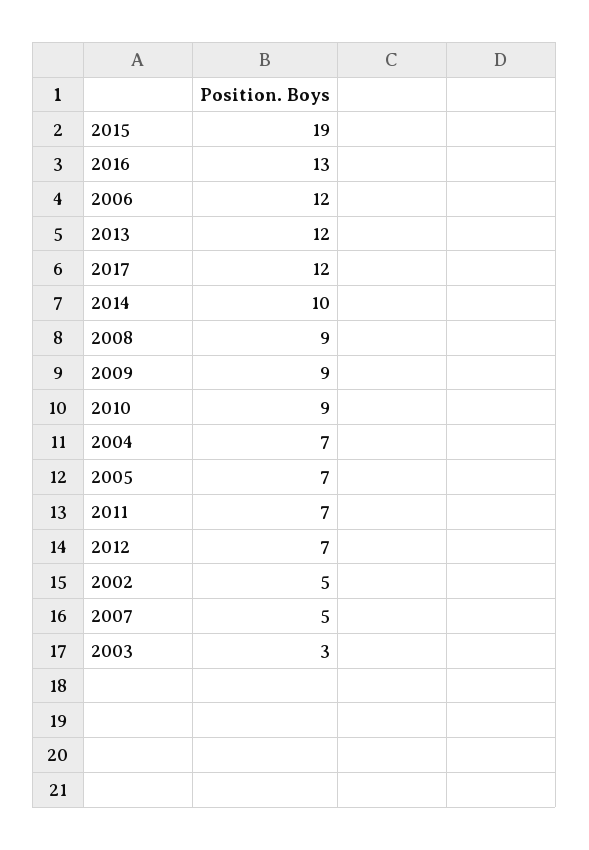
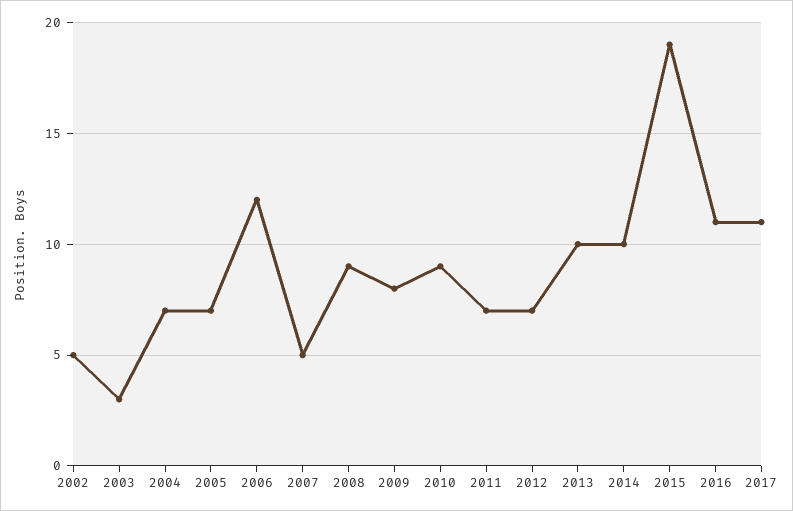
  {
    "2015": 19,
-   "2016": 13,
+   "2016": 11,
    "2006": 12,
-   "2013": 12,
+   "2013": 10,
-   "2017": 12,
+   "2017": 11,
    "2014": 10,
    "2008": 9,
-   "2009": 9,
+   "2009": 8,
    "2010": 9,
    "2004": 7,
    "2005": 7,
    "2011": 7,
    "2012": 7,
    "2002": 5,
    "2007": 5,
    "2003": 3
  }

